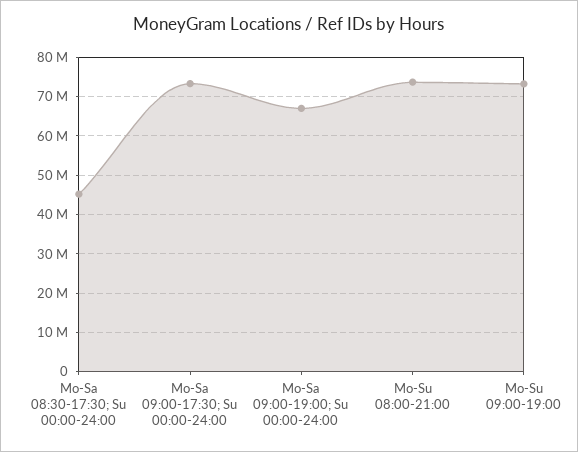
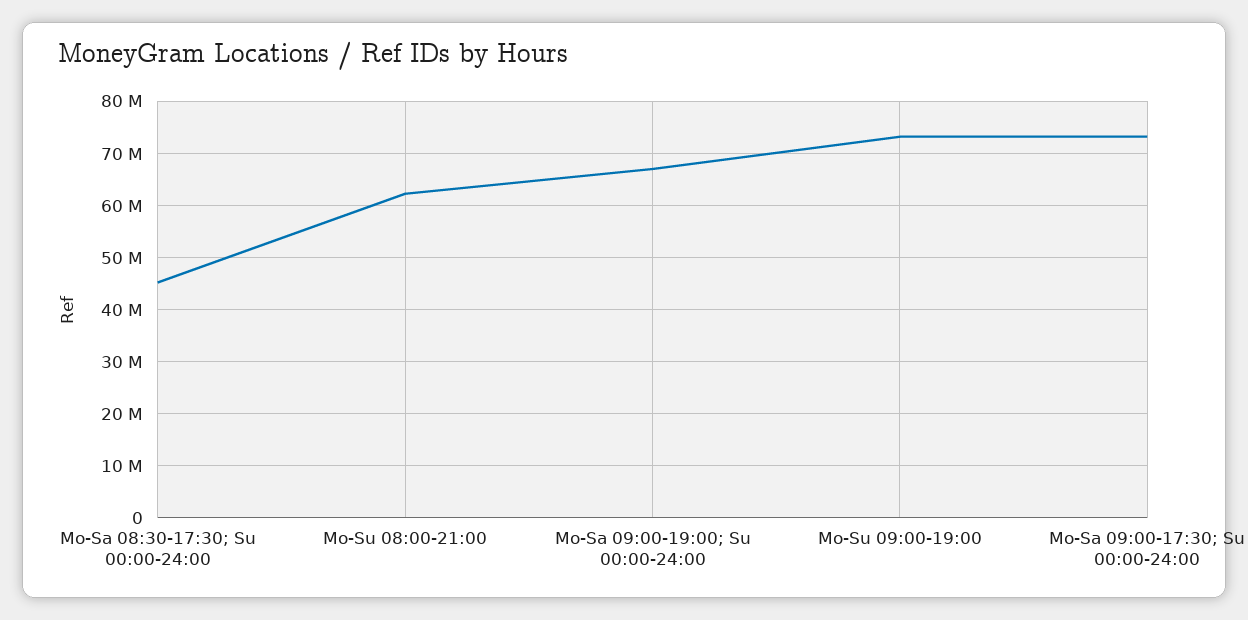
  {
    "Mo-Sa 08:30-17:30; Su 00:00-24:00": 46000000,
    "Mo-Sa 09:00-17:30; Su 00:00-24:00": 74000000,
    "Mo-Sa 09:00-19:00; Su 00:00-24:00": 68000000,
-   "Mo-Su 08:00-21:00": 74000000,
+   "Mo-Su 08:00-21:00": 62000000,
    "Mo-Su 09:00-19:00": 74000000
  }

